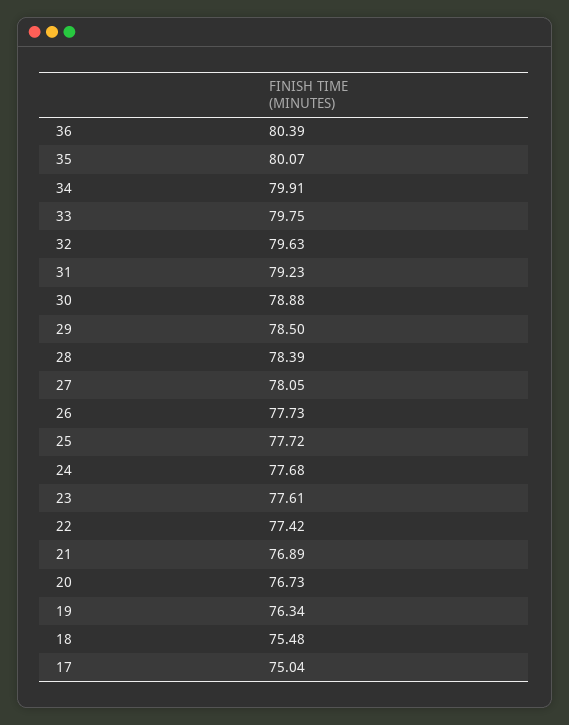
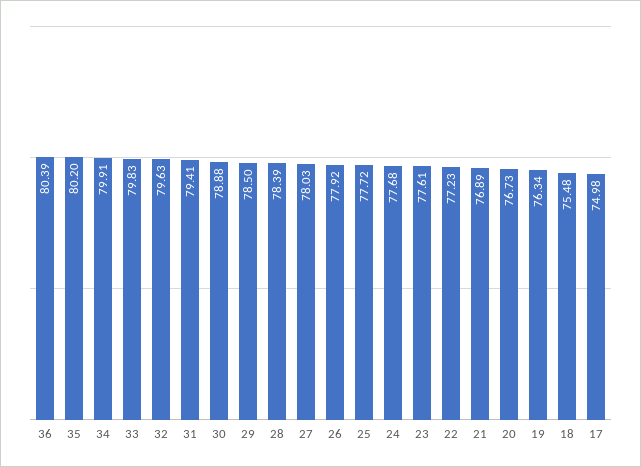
  {
    "36": 80.39,
-   "35": 80.07,
+   "35": 80.2,
    "34": 79.91,
-   "33": 79.75,
+   "33": 79.83,
    "32": 79.63,
-   "31": 79.23,
+   "31": 79.41,
    "30": 78.88,
    "29": 78.5,
    "28": 78.39,
-   "27": 78.05,
+   "27": 78.03,
-   "26": 77.73,
+   "26": 77.92,
    "25": 77.72,
    "24": 77.68,
    "23": 77.61,
-   "22": 77.42,
+   "22": 77.23,
    "21": 76.89,
    "20": 76.73,
    "19": 76.34,
    "18": 75.48,
-   "17": 75.04
+   "17": 74.98
  }

